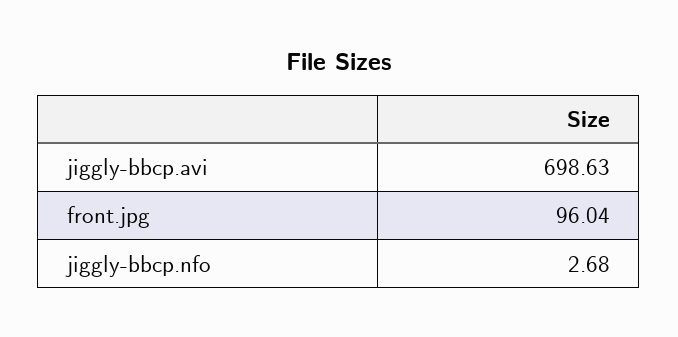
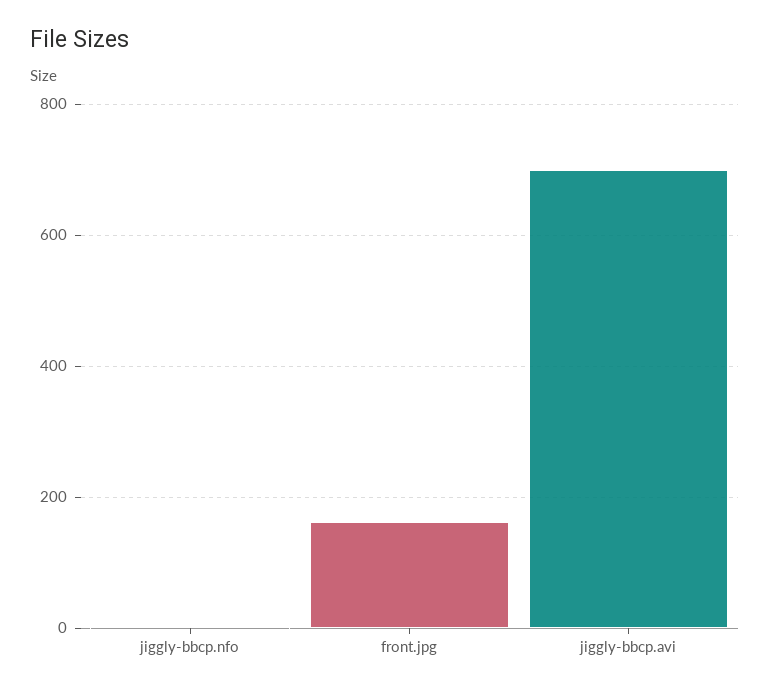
  {
    "jiggly-bbcp.avi": 698.63,
-   "front.jpg": 96.04,
+   "front.jpg": 160,
    "jiggly-bbcp.nfo": 2.68
  }

